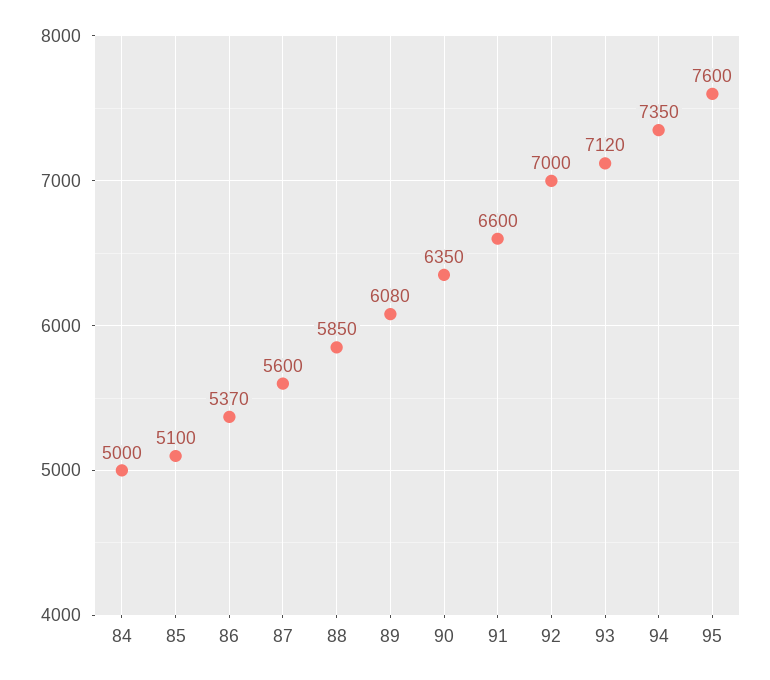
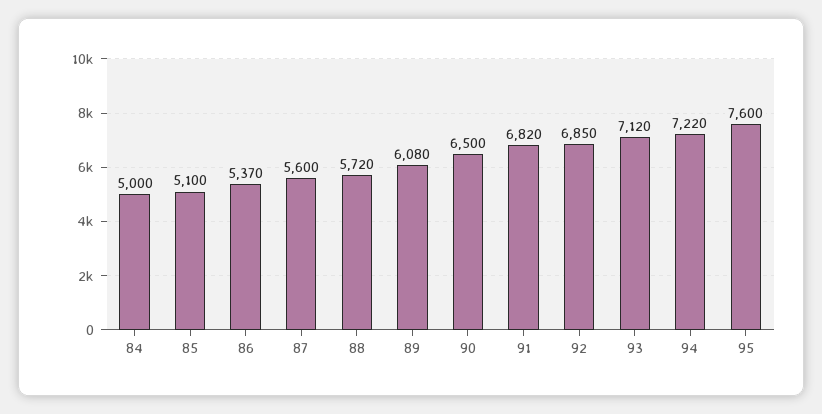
  {
    "84": 5000,
    "85": 5100,
    "86": 5370,
    "87": 5600,
-   "88": 5850,
+   "88": 5720,
    "89": 6080,
-   "90": 6350,
+   "90": 6500,
-   "91": 6600,
+   "91": 6820,
-   "92": 7000,
+   "92": 6850,
    "93": 7120,
-   "94": 7350,
+   "94": 7220,
    "95": 7600
  }

